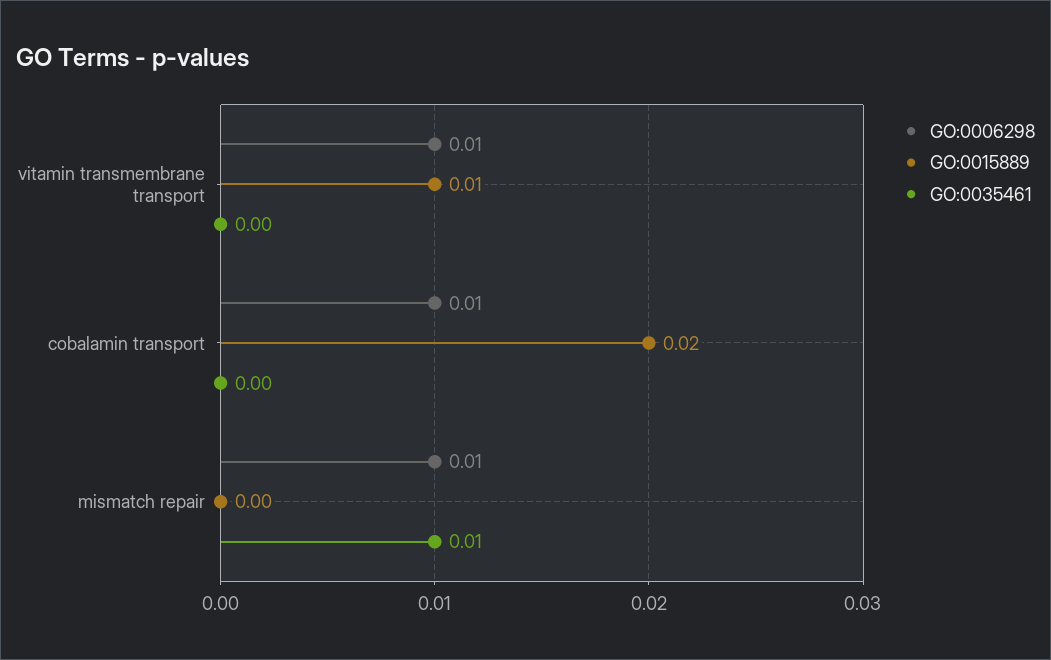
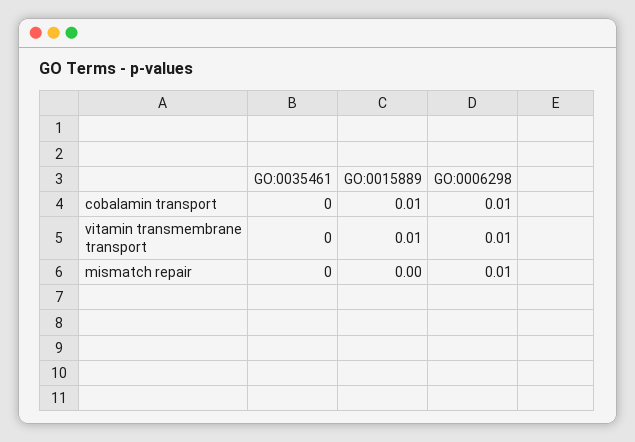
  {
    "GO:0006298": {
      "vitamin transmembrane transport": 0.01,
      "cobalamin transport": 0.01,
      "mismatch repair": 0.01
    },
    "GO:0015889": {
      "vitamin transmembrane transport": 0.01,
-     "cobalamin transport": 0.02,
+     "cobalamin transport": 0.01,
      "mismatch repair": 0
    },
    "GO:0035461": {
      "vitamin transmembrane transport": 0,
      "cobalamin transport": 0,
-     "mismatch repair": 0.01
+     "mismatch repair": 0
    }
  }

